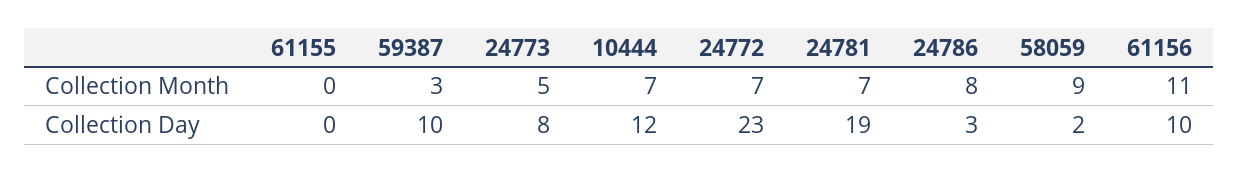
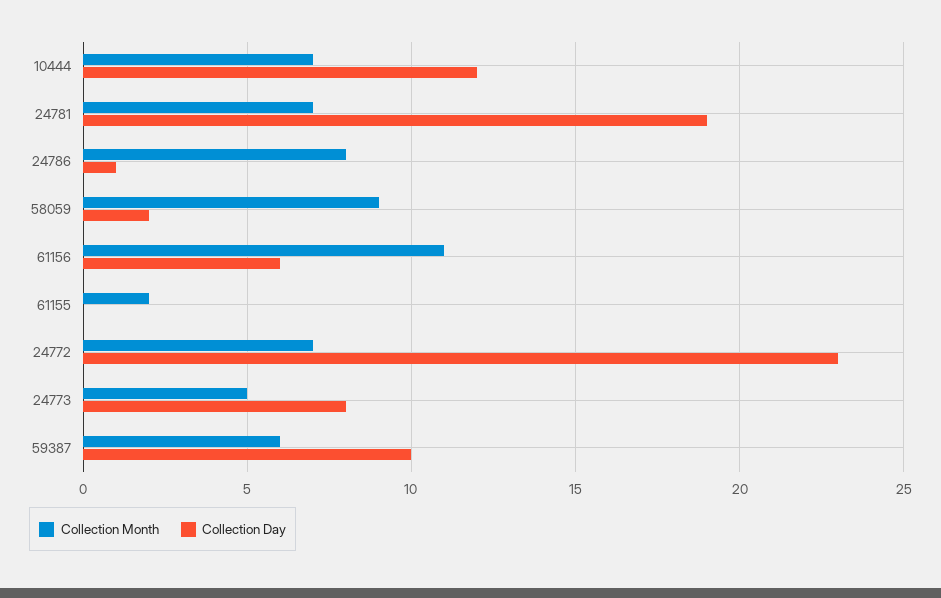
  {
    "Collection Month": {
-     "61155": 0,
+     "61155": 2,
-     "59387": 3,
+     "59387": 6,
      "24773": 5,
      "10444": 7,
      "24772": 7,
      "24781": 7,
      "24786": 8,
      "58059": 9,
      "61156": 11
    },
    "Collection Day": {
      "61155": 0,
      "59387": 10,
      "24773": 8,
      "10444": 12,
      "24772": 23,
      "24781": 19,
-     "24786": 3,
+     "24786": 1,
      "58059": 2,
-     "61156": 10
+     "61156": 6
    }
  }

